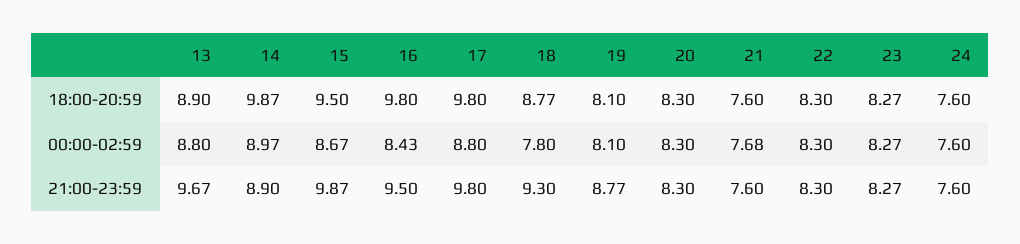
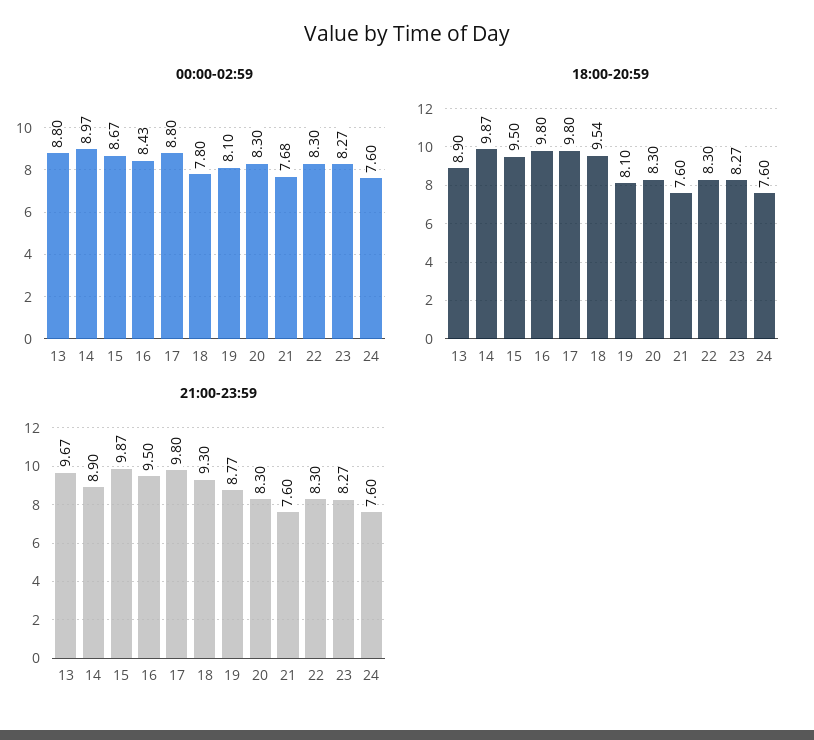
  {
    "18:00-20:59": {
      "13": 8.9,
      "14": 9.87,
      "15": 9.5,
      "16": 9.8,
      "17": 9.8,
-     "18": 8.77,
+     "18": 9.54,
      "19": 8.1,
      "20": 8.3,
      "21": 7.6,
      "22": 8.3,
      "23": 8.27,
      "24": 7.6
    },
    "00:00-02:59": {
      "13": 8.8,
      "14": 8.97,
      "15": 8.67,
      "16": 8.43,
      "17": 8.8,
      "18": 7.8,
      "19": 8.1,
      "20": 8.3,
      "21": 7.68,
      "22": 8.3,
      "23": 8.27,
      "24": 7.6
    },
    "21:00-23:59": {
      "13": 9.67,
      "14": 8.9,
      "15": 9.87,
      "16": 9.5,
      "17": 9.8,
      "18": 9.3,
      "19": 8.77,
      "20": 8.3,
      "21": 7.6,
      "22": 8.3,
      "23": 8.27,
      "24": 7.6
    }
  }

